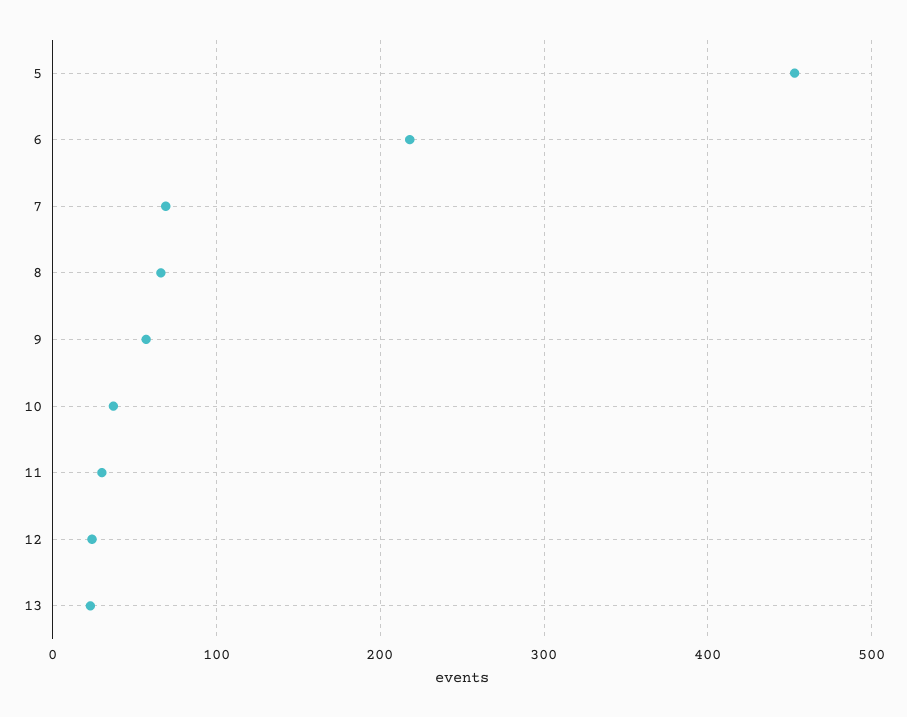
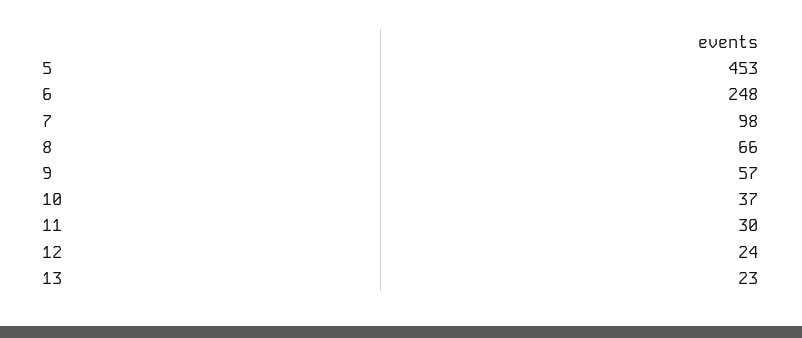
  {
    "5": 453,
-   "6": 220,
+   "6": 248,
-   "7": 70,
+   "7": 98,
    "8": 66,
    "9": 57,
    "10": 37,
    "11": 30,
    "12": 24,
    "13": 23
  }

